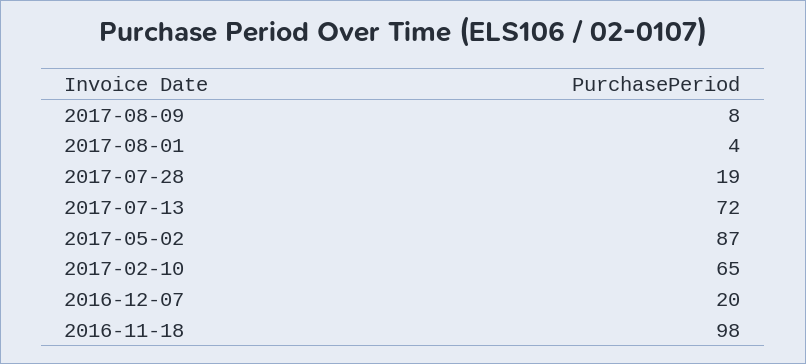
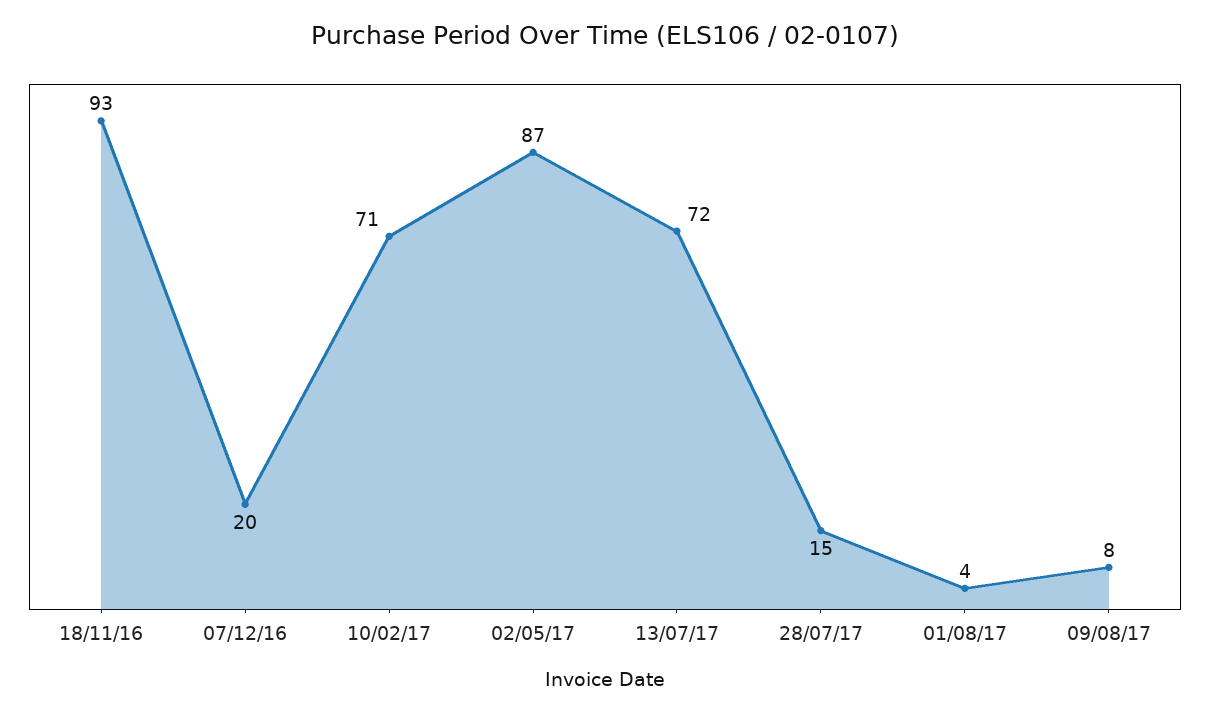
  {
    "2017-08-09": 8,
    "2017-08-01": 4,
-   "2017-07-28": 19,
+   "2017-07-28": 15,
    "2017-07-13": 72,
    "2017-05-02": 87,
-   "2017-02-10": 65,
+   "2017-02-10": 71,
    "2016-12-07": 20,
-   "2016-11-18": 98
+   "2016-11-18": 93
  }

